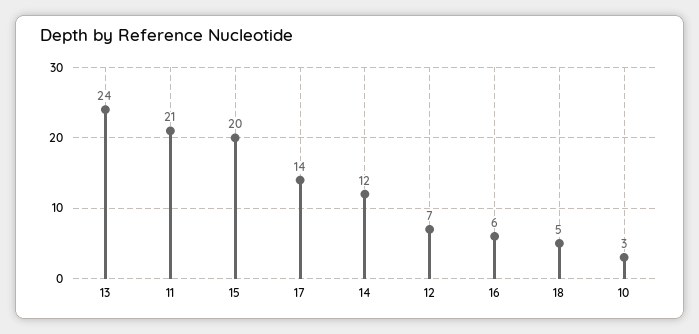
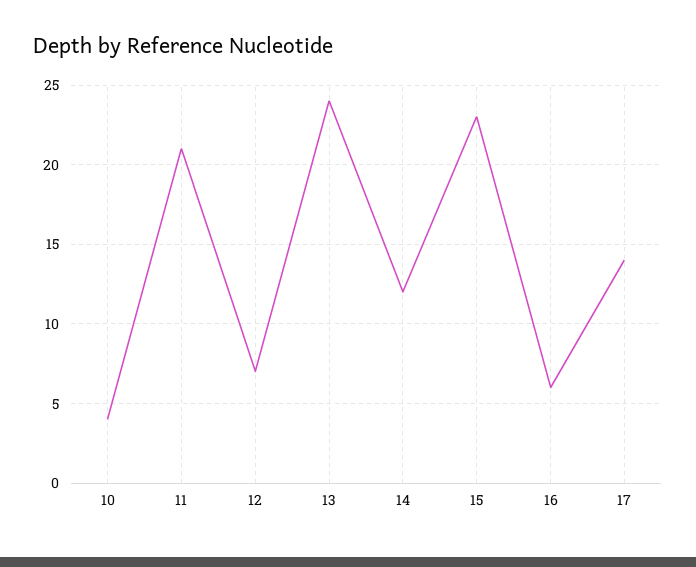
  {
    "13": 24,
    "11": 21,
-   "15": 20,
+   "15": 23,
    "17": 14,
    "14": 12,
    "12": 7,
    "16": 6,
-   "18": 5,
-   "10": 3
+   "10": 4
  }

